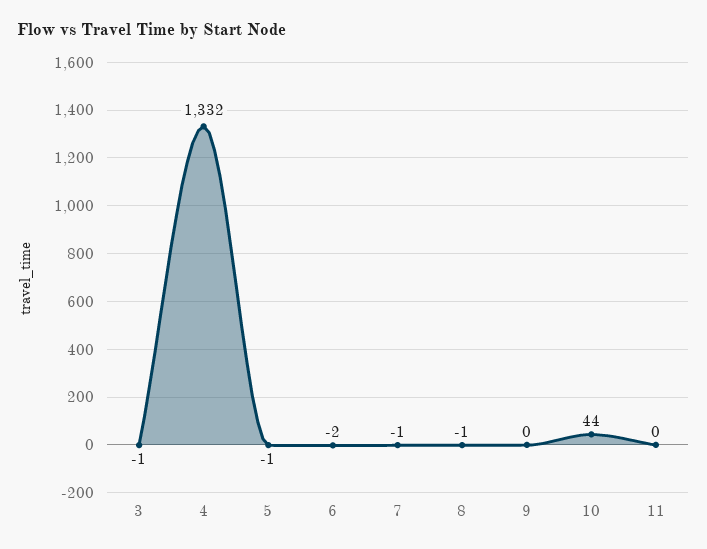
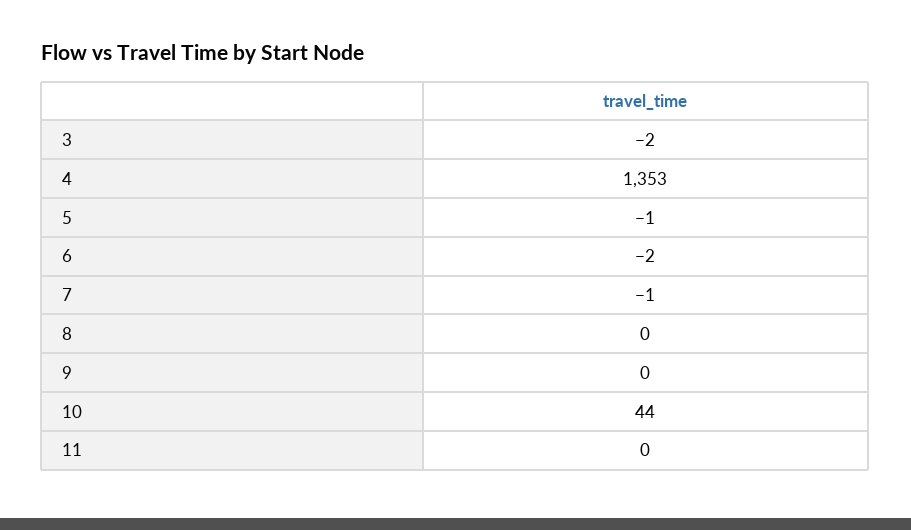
  {
-   "3": -1,
+   "3": -2,
-   "4": 1332,
+   "4": 1353,
    "5": -1,
    "6": -2,
    "7": -1,
-   "8": -1,
+   "8": 0,
    "9": 0,
    "10": 44,
    "11": 0
  }

